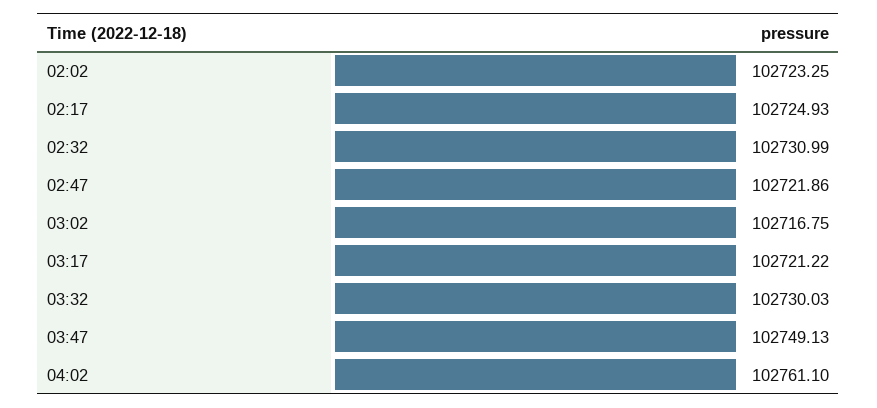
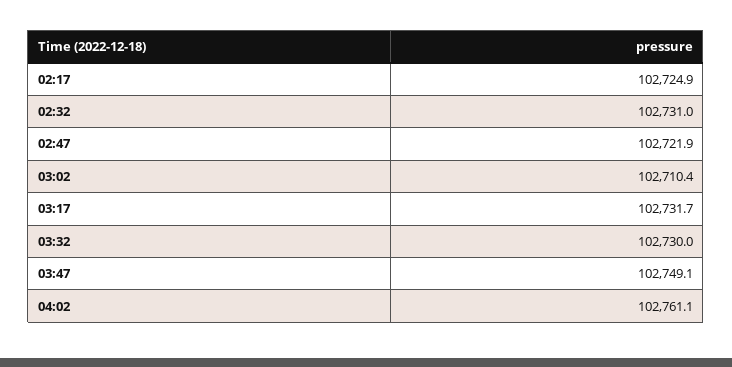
  {
-   "02:02": 102723.25,
    "02:17": 102724.93,
    "02:32": 102730.99,
    "02:47": 102721.86,
-   "03:02": 102716.75,
+   "03:02": 102710.4,
-   "03:17": 102721.22,
+   "03:17": 102731.7,
    "03:32": 102730.03,
    "03:47": 102749.13,
    "04:02": 102761.1
  }

